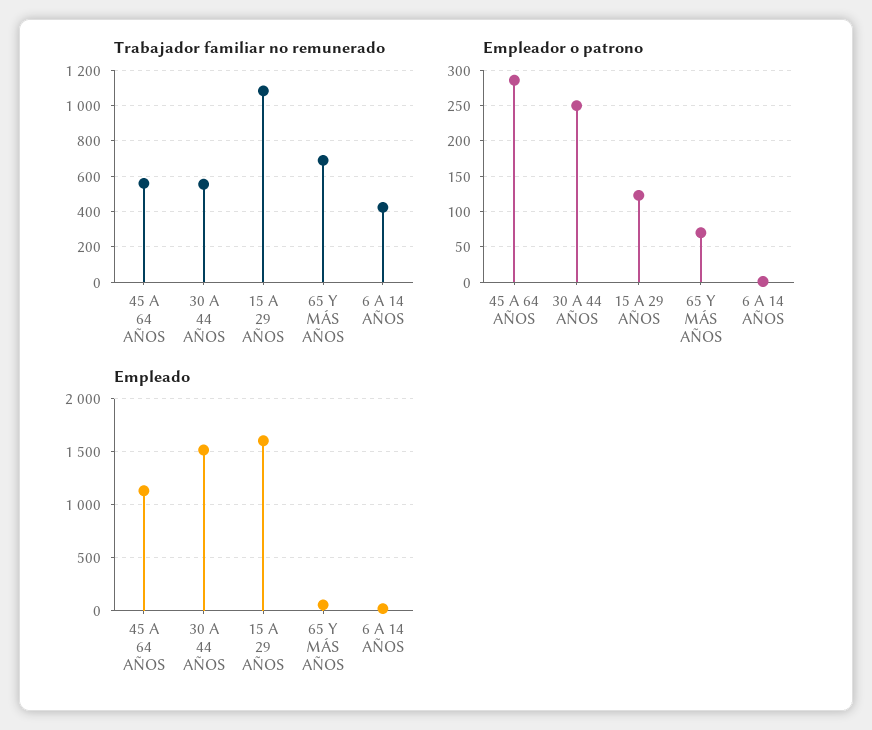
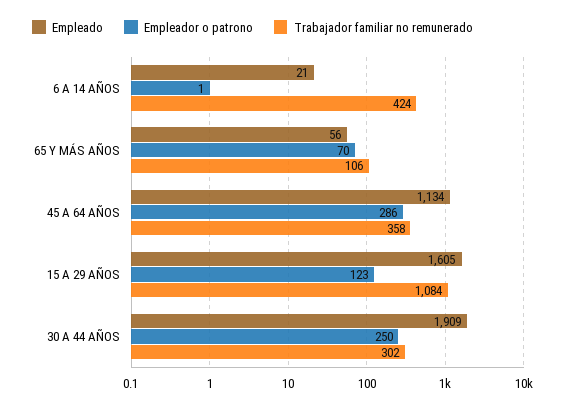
  {
    "Trabajador familiar no remunerado": {
-     "45 A 64 AÑOS": 550,
+     "45 A 64 AÑOS": 358,
-     "30 A 44 AÑOS": 550,
+     "30 A 44 AÑOS": 302,
      "15 A 29 AÑOS": 1084,
-     "65 Y MÁS AÑOS": 700,
+     "65 Y MÁS AÑOS": 106,
      "6 A 14 AÑOS": 424
    },
    "Empleador o patrono": {
      "45 A 64 AÑOS": 286,
      "30 A 44 AÑOS": 250,
      "15 A 29 AÑOS": 123,
      "65 Y MÁS AÑOS": 70,
      "6 A 14 AÑOS": 1
    },
    "Empleado": {
      "45 A 64 AÑOS": 1134,
-     "30 A 44 AÑOS": 1500,
+     "30 A 44 AÑOS": 1909,
      "15 A 29 AÑOS": 1605,
      "65 Y MÁS AÑOS": 56,
      "6 A 14 AÑOS": 21
    }
  }

